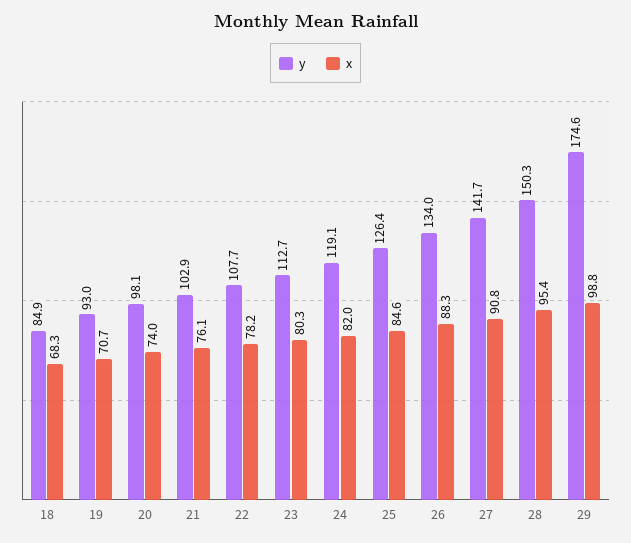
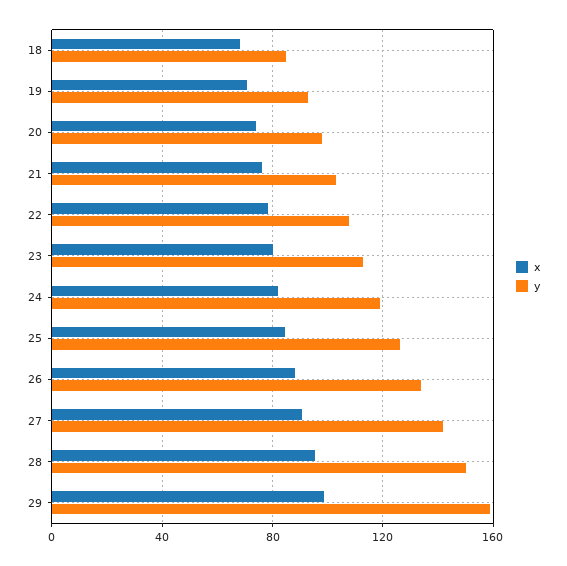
  {
    "y": {
      "18": 84.9,
      "19": 93,
      "20": 98.1,
      "21": 102.9,
      "22": 107.7,
      "23": 112.7,
      "24": 119.1,
      "25": 126.4,
      "26": 134,
      "27": 141.7,
      "28": 150.3,
-     "29": 174.6
+     "29": 160
    },
    "x": {
      "18": 68.3,
      "19": 70.7,
      "20": 74,
      "21": 76.1,
      "22": 78.2,
      "23": 80.3,
      "24": 82,
      "25": 84.6,
      "26": 88.3,
      "27": 90.8,
      "28": 95.4,
      "29": 98.8
    }
  }

